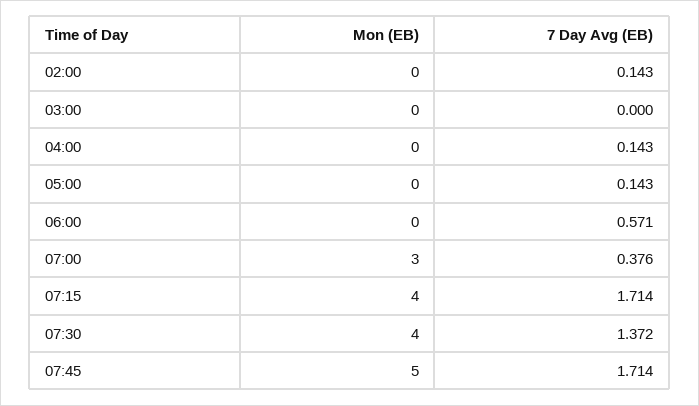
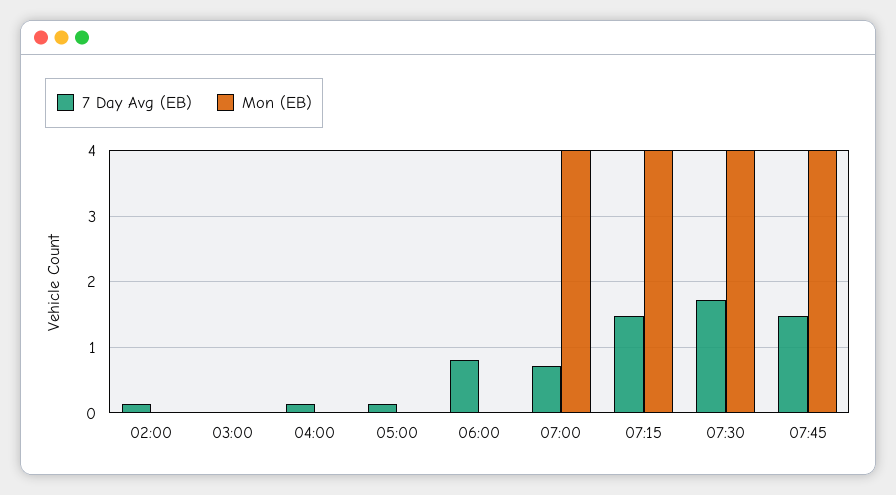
  {
    "Mon (EB)": {
      "02:00": 0,
      "03:00": 0,
      "04:00": 0,
      "05:00": 0,
      "06:00": 0,
-     "07:00": 3,
+     "07:00": 4,
      "07:15": 4,
      "07:30": 4,
-     "07:45": 5
+     "07:45": 4
    },
    "7 Day Avg (EB)": {
      "02:00": 0.143,
      "03:00": 0,
      "04:00": 0.143,
      "05:00": 0.143,
-     "06:00": 0.571,
+     "06:00": 0.8,
-     "07:00": 0.376,
+     "07:00": 0.7,
-     "07:15": 1.714,
+     "07:15": 1.5,
-     "07:30": 1.372,
+     "07:30": 1.7,
-     "07:45": 1.714
+     "07:45": 1.5
    }
  }

